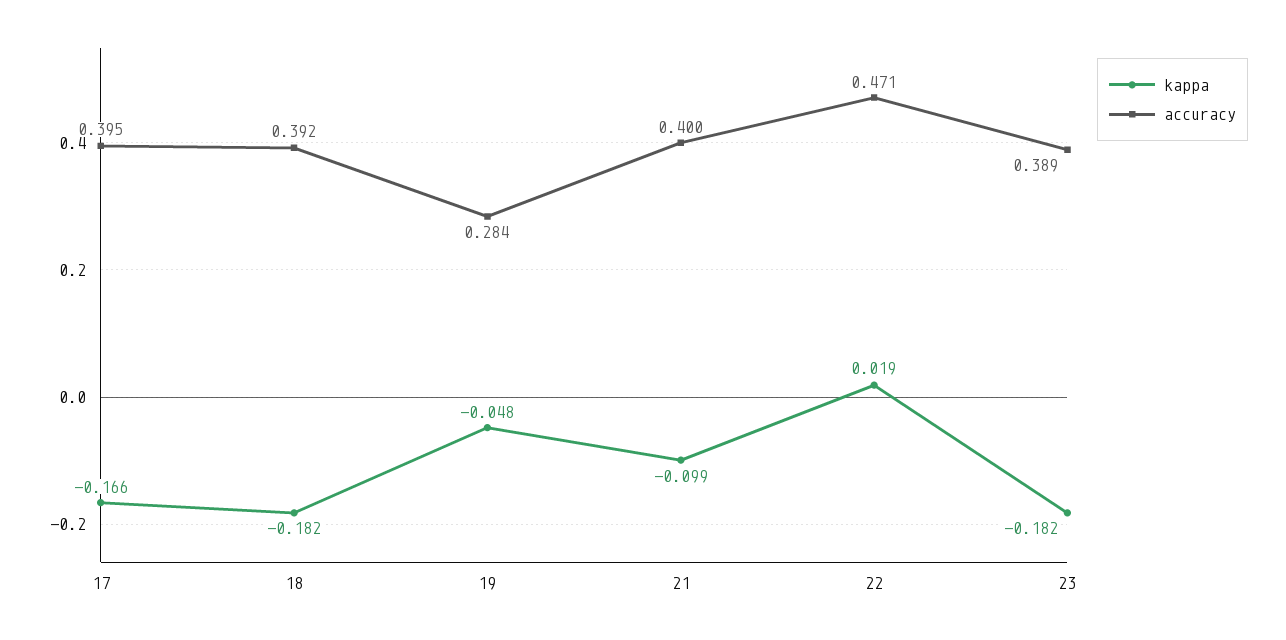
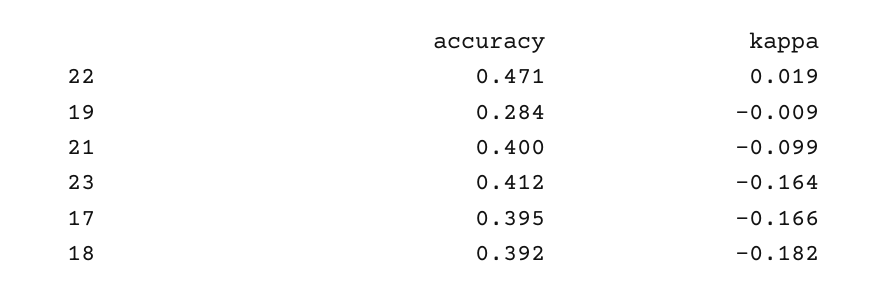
  {
    "kappa": {
      "17": -0.166,
      "18": -0.182,
-     "19": -0.048,
+     "19": -0.009,
      "21": -0.099,
      "22": 0.019,
-     "23": -0.182
+     "23": -0.164
    },
    "accuracy": {
      "17": 0.395,
      "18": 0.392,
      "19": 0.284,
      "21": 0.4,
      "22": 0.471,
-     "23": 0.389
+     "23": 0.412
    }
  }

